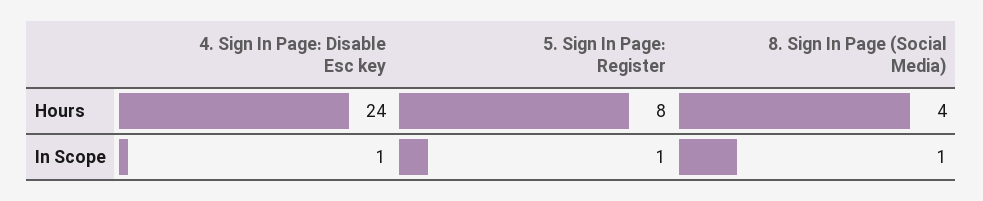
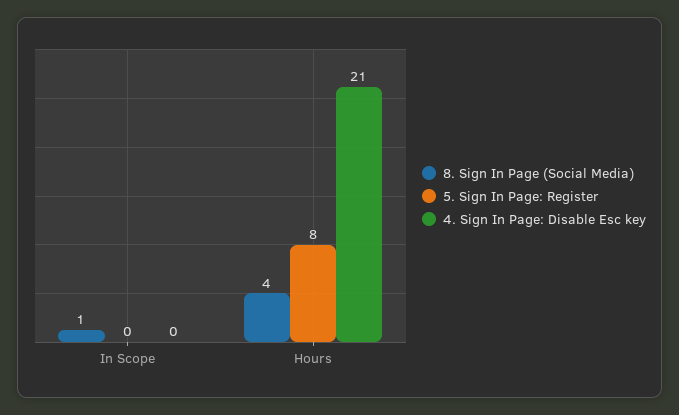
  {
    "4. Sign In Page: Disable Esc key": {
-     "Hours": 24,
+     "Hours": 21,
-     "In Scope": 1
+     "In Scope": 0
    },
    "5. Sign In Page: Register": {
      "Hours": 8,
-     "In Scope": 1
+     "In Scope": 0
    },
    "8. Sign In Page (Social Media)": {
      "Hours": 4,
      "In Scope": 1
    }
  }

